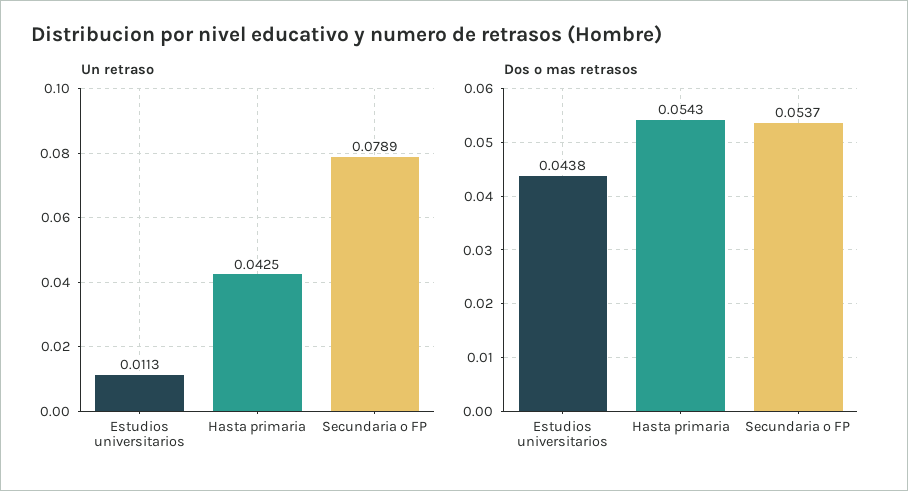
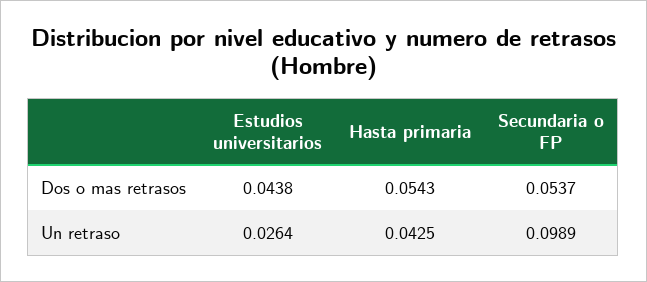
  {
    "Un retraso": {
-     "Estudios universitarios": 0.0113,
+     "Estudios universitarios": 0.0264,
      "Hasta primaria": 0.0425,
-     "Secundaria o FP": 0.0789
+     "Secundaria o FP": 0.0989
    },
    "Dos o mas retrasos": {
      "Estudios universitarios": 0.0438,
      "Hasta primaria": 0.0543,
      "Secundaria o FP": 0.0537
    }
  }

